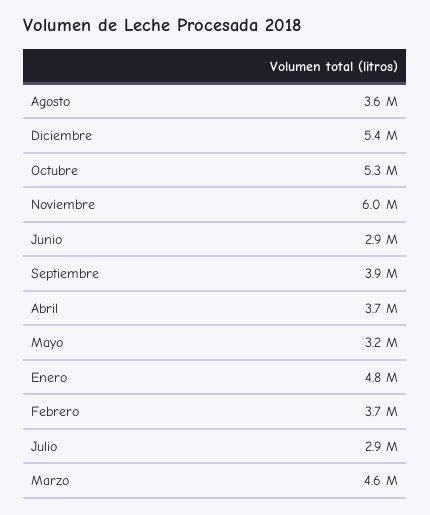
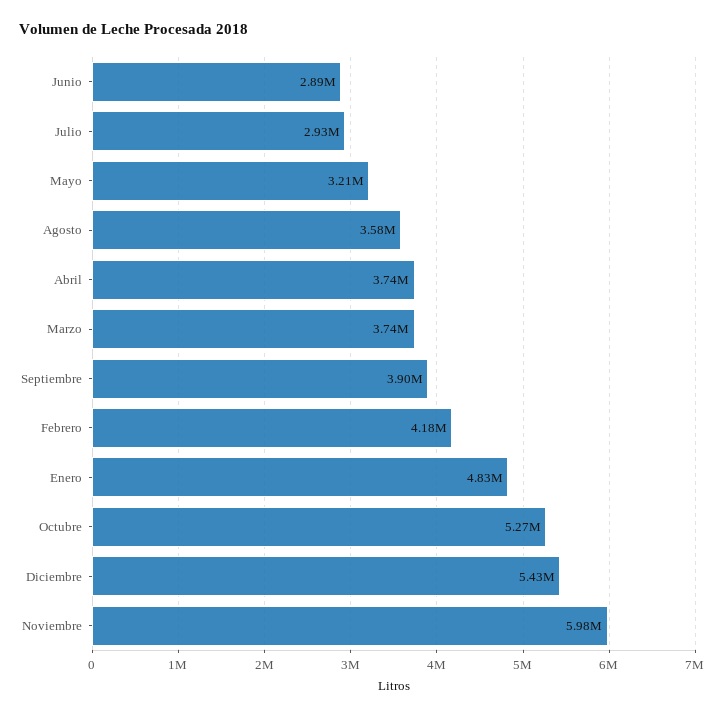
  {
    "Agosto": 3580000,
    "Diciembre": 5430000,
    "Octubre": 5270000,
    "Noviembre": 5980000,
    "Junio": 2890000,
    "Septiembre": 3900000,
    "Abril": 3740000,
    "Mayo": 3210000,
    "Enero": 4830000,
-   "Febrero": 3700000,
+   "Febrero": 4180000,
    "Julio": 2930000,
-   "Marzo": 4600000
+   "Marzo": 3740000
  }

